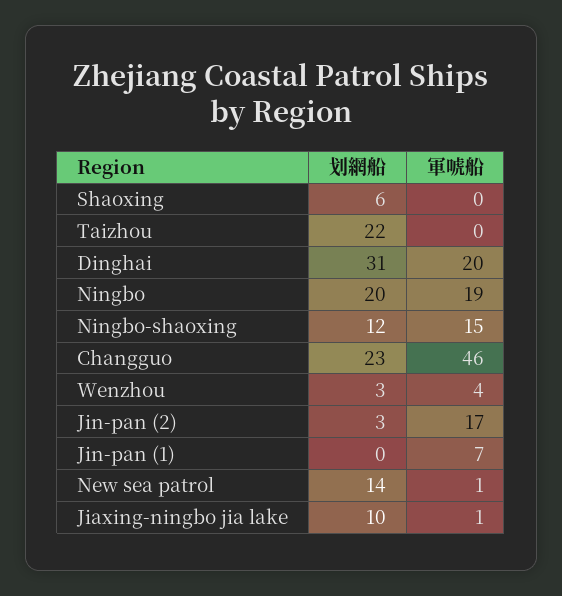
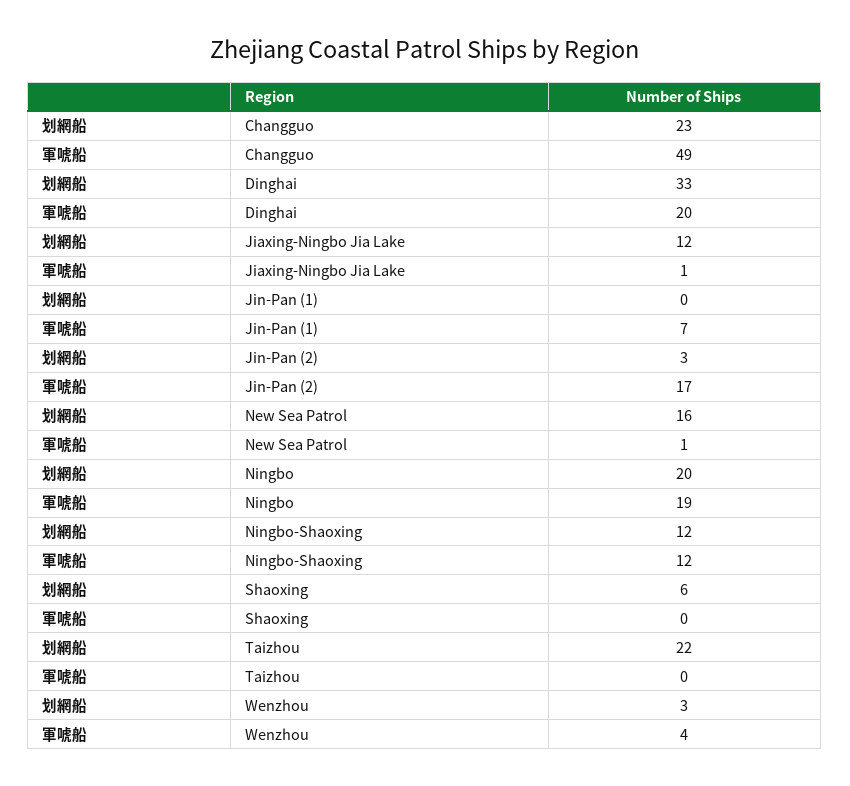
  {
    "划網船": {
      "Shaoxing": 6,
      "Taizhou": 22,
-     "Dinghai": 31,
+     "Dinghai": 33,
      "Ningbo": 20,
      "Ningbo-shaoxing": 12,
      "Changguo": 23,
      "Wenzhou": 3,
      "Jin-pan (2)": 3,
      "Jin-pan (1)": 0,
-     "New sea patrol": 14,
+     "New sea patrol": 16,
-     "Jiaxing-ningbo jia lake": 10
+     "Jiaxing-ningbo jia lake": 12
    },
    "軍唬船": {
      "Shaoxing": 0,
      "Taizhou": 0,
      "Dinghai": 20,
      "Ningbo": 19,
-     "Ningbo-shaoxing": 15,
+     "Ningbo-shaoxing": 12,
-     "Changguo": 46,
+     "Changguo": 49,
      "Wenzhou": 4,
      "Jin-pan (2)": 17,
      "Jin-pan (1)": 7,
      "New sea patrol": 1,
      "Jiaxing-ningbo jia lake": 1
    }
  }

